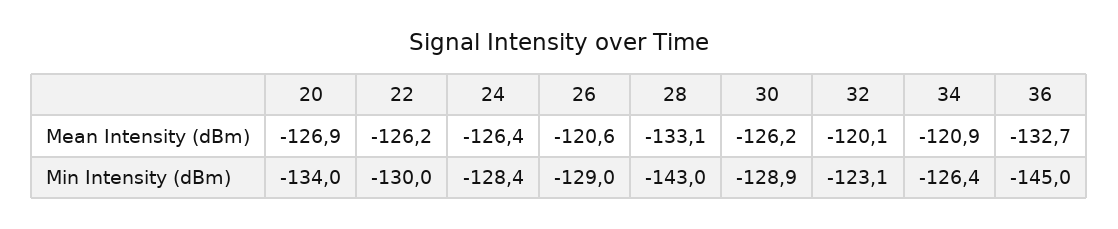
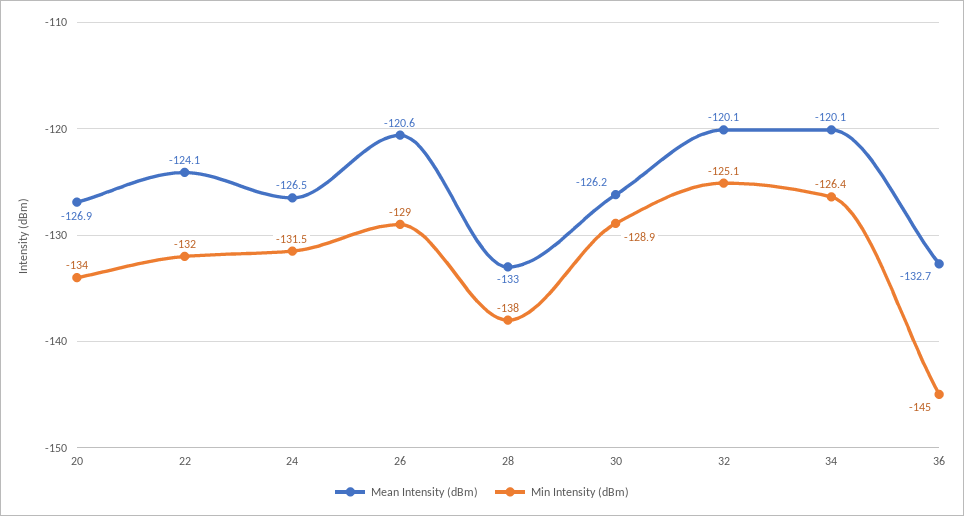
  {
    "Mean Intensity (dBm)": {
      "20": -126.9,
-     "22": -126.2,
+     "22": -124.1,
-     "24": -126.4,
+     "24": -126.5,
      "26": -120.6,
-     "28": -133.1,
+     "28": -133,
      "30": -126.2,
      "32": -120.1,
-     "34": -120.9,
+     "34": -120.1,
      "36": -132.7
    },
    "Min Intensity (dBm)": {
      "20": -134,
-     "22": -130,
+     "22": -132,
-     "24": -128.4,
+     "24": -131.5,
      "26": -129,
-     "28": -143,
+     "28": -138,
      "30": -128.9,
-     "32": -123.1,
+     "32": -125.1,
      "34": -126.4,
      "36": -145
    }
  }

